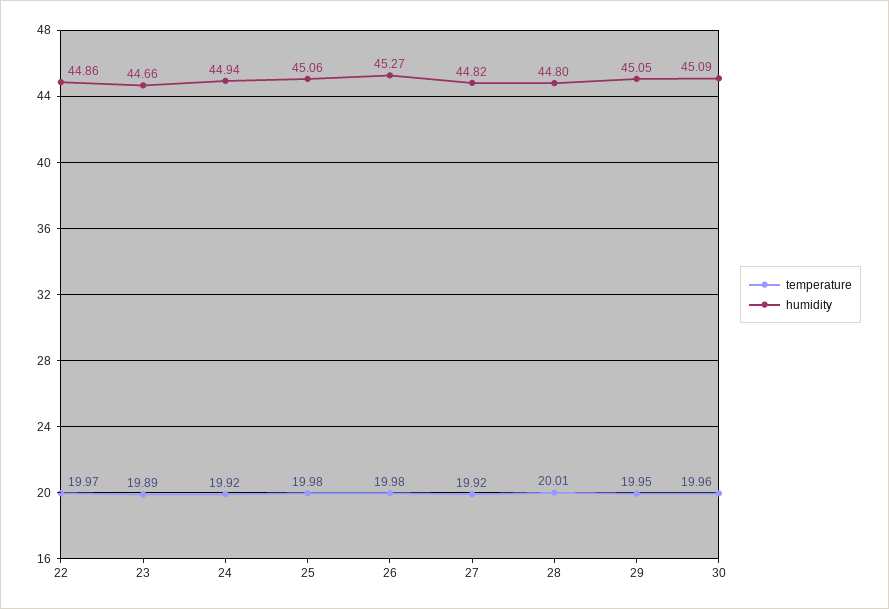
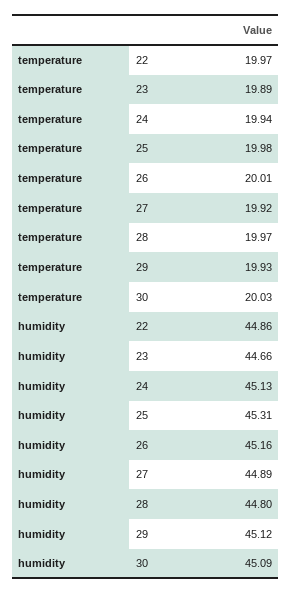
  {
    "temperature": {
      "22": 19.97,
      "23": 19.89,
-     "24": 19.92,
+     "24": 19.94,
      "25": 19.98,
-     "26": 19.98,
+     "26": 20.01,
      "27": 19.92,
-     "28": 20.01,
+     "28": 19.97,
-     "29": 19.95,
+     "29": 19.93,
-     "30": 19.96
+     "30": 20.03
    },
    "humidity": {
      "22": 44.86,
      "23": 44.66,
-     "24": 44.94,
+     "24": 45.13,
-     "25": 45.06,
+     "25": 45.31,
-     "26": 45.27,
+     "26": 45.16,
-     "27": 44.82,
+     "27": 44.89,
      "28": 44.8,
-     "29": 45.05,
+     "29": 45.12,
      "30": 45.09
    }
  }

